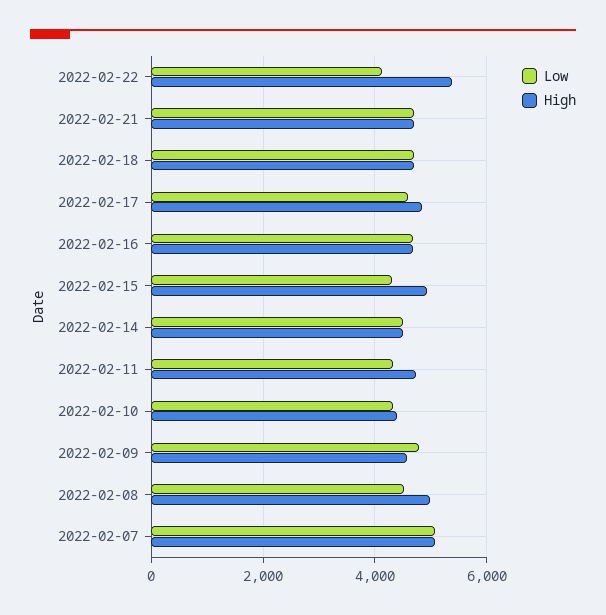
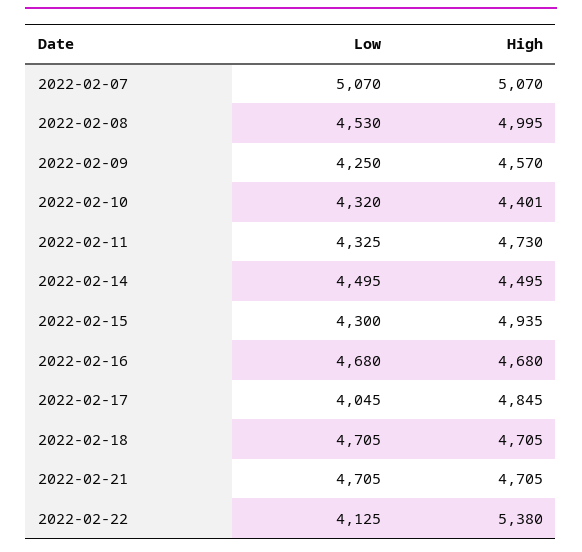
  {
    "Low": {
      "2022-02-22": 4125,
      "2022-02-21": 4705,
      "2022-02-18": 4705,
-     "2022-02-17": 4600,
+     "2022-02-17": 4045,
      "2022-02-16": 4680,
      "2022-02-15": 4300,
      "2022-02-14": 4495,
      "2022-02-11": 4325,
      "2022-02-10": 4320,
-     "2022-02-09": 4800,
+     "2022-02-09": 4250,
      "2022-02-08": 4530,
      "2022-02-07": 5070
    },
    "High": {
      "2022-02-22": 5380,
      "2022-02-21": 4705,
      "2022-02-18": 4705,
      "2022-02-17": 4845,
      "2022-02-16": 4680,
      "2022-02-15": 4935,
      "2022-02-14": 4495,
      "2022-02-11": 4730,
      "2022-02-10": 4401,
      "2022-02-09": 4570,
      "2022-02-08": 4995,
      "2022-02-07": 5070
    }
  }

